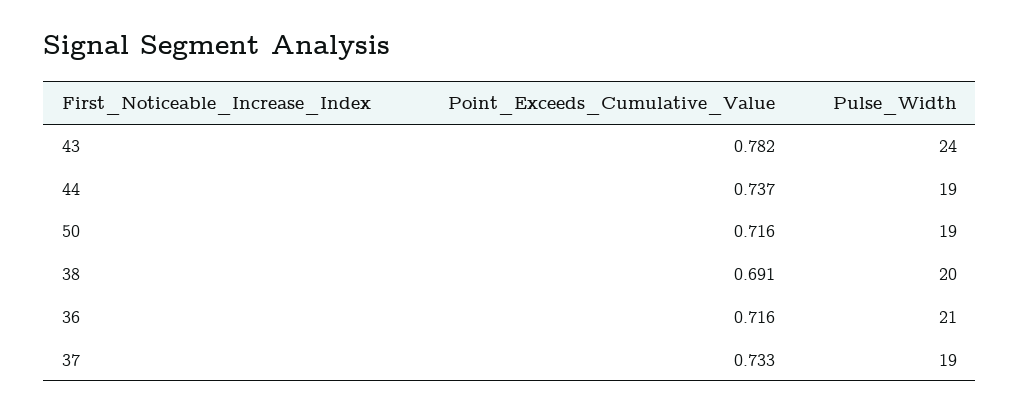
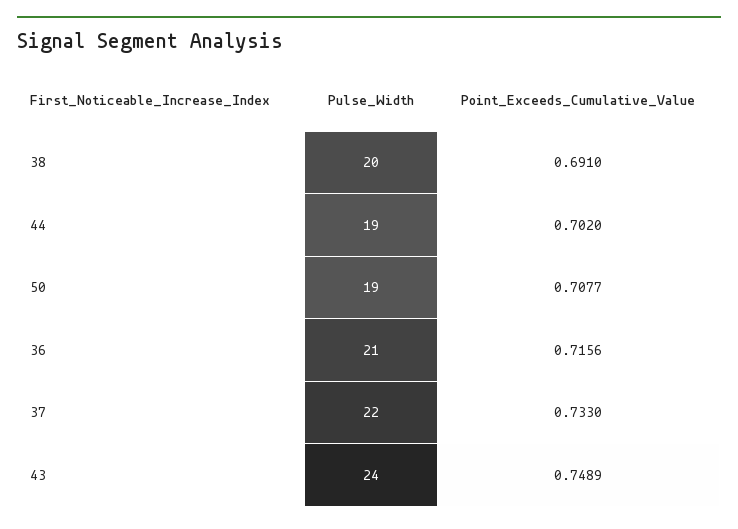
  {
    "Point_Exceeds_Cumulative_Value": {
-     "43": 0.782,
+     "43": 0.7489,
-     "44": 0.737,
+     "44": 0.702,
-     "50": 0.716,
+     "50": 0.7077,
      "38": 0.691,
      "36": 0.7156,
      "37": 0.733
    },
    "Pulse_Width": {
      "43": 24,
      "44": 19,
      "50": 19,
      "38": 20,
      "36": 21,
-     "37": 19
+     "37": 22
    }
  }

